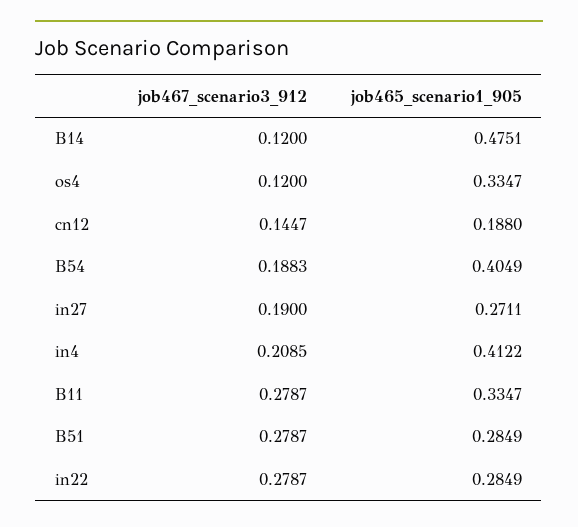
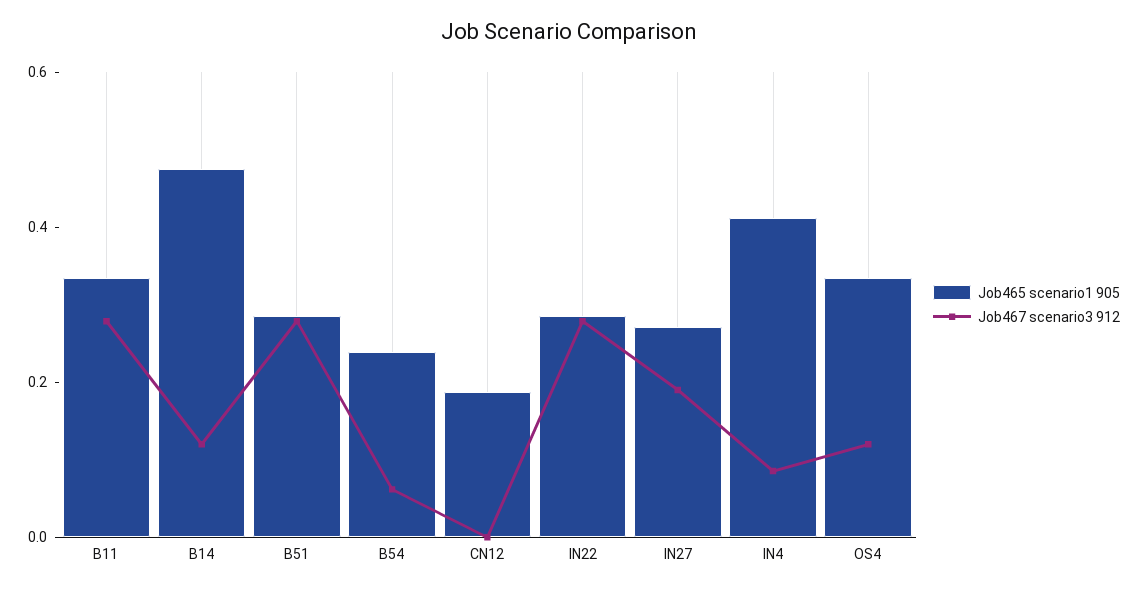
  {
    "job467_scenario3_912": {
      "B14": 0.12,
      "os4": 0.12,
-     "cn12": 0.1447,
+     "cn12": 0,
-     "B54": 0.1883,
+     "B54": 0.05,
      "in27": 0.19,
-     "in4": 0.2085,
+     "in4": 0.1,
      "B11": 0.2787,
      "B51": 0.2787,
      "in22": 0.2787
    },
    "job465_scenario1_905": {
      "B14": 0.4751,
      "os4": 0.3347,
      "cn12": 0.188,
-     "B54": 0.4049,
+     "B54": 0.25,
      "in27": 0.2711,
      "in4": 0.4122,
      "B11": 0.3347,
      "B51": 0.2849,
      "in22": 0.2849
    }
  }

